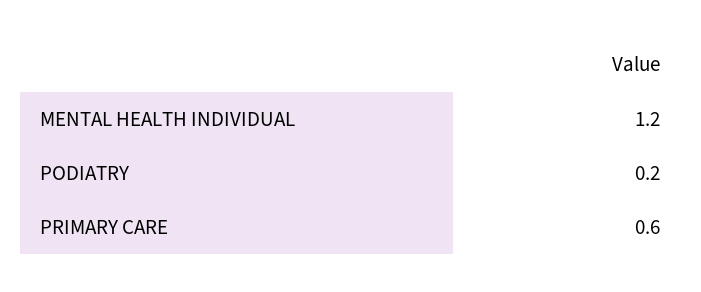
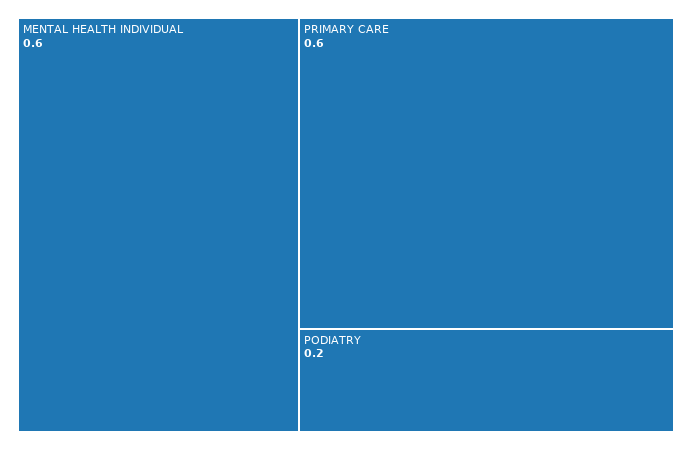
  {
-   "MENTAL HEALTH INDIVIDUAL": 1.2,
+   "MENTAL HEALTH INDIVIDUAL": 0.6,
    "PODIATRY": 0.2,
    "PRIMARY CARE": 0.6
  }

